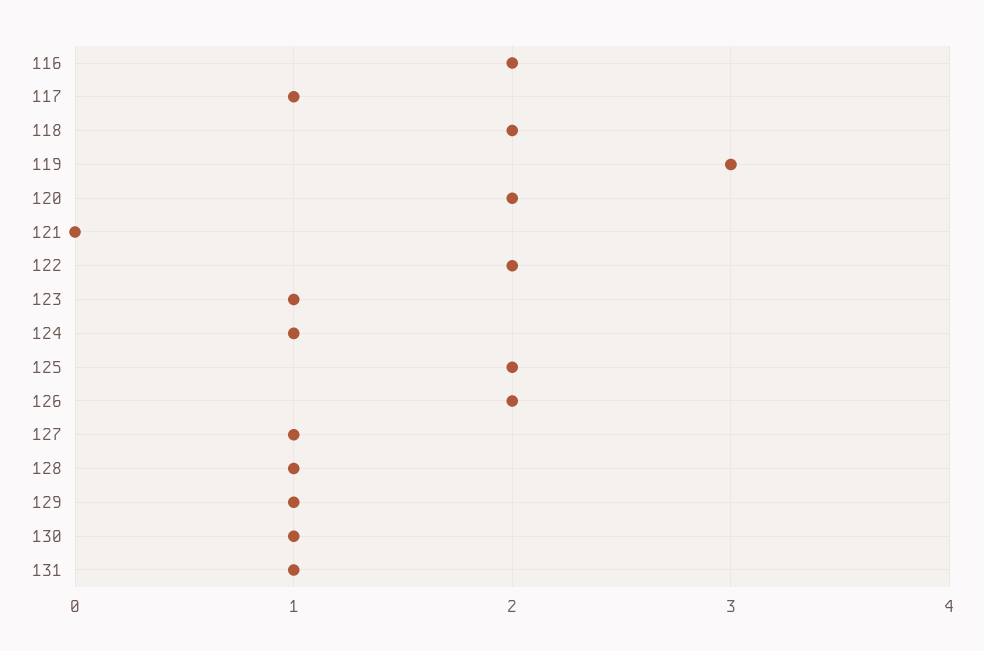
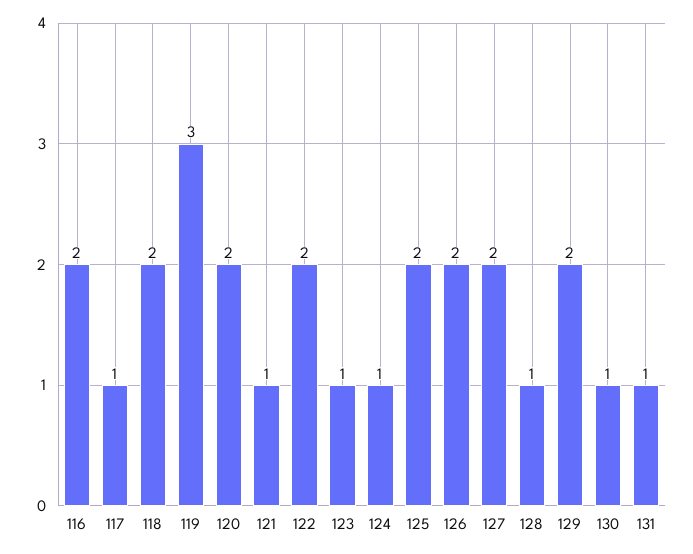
  {
    "116": 2,
    "117": 1,
    "118": 2,
    "119": 3,
    "120": 2,
-   "121": 0,
+   "121": 1,
    "122": 2,
    "123": 1,
    "124": 1,
    "125": 2,
    "126": 2,
-   "127": 1,
+   "127": 2,
    "128": 1,
-   "129": 1,
+   "129": 2,
    "130": 1,
    "131": 1
  }

